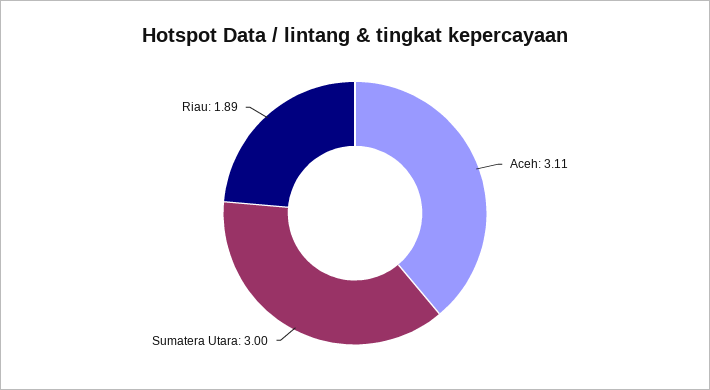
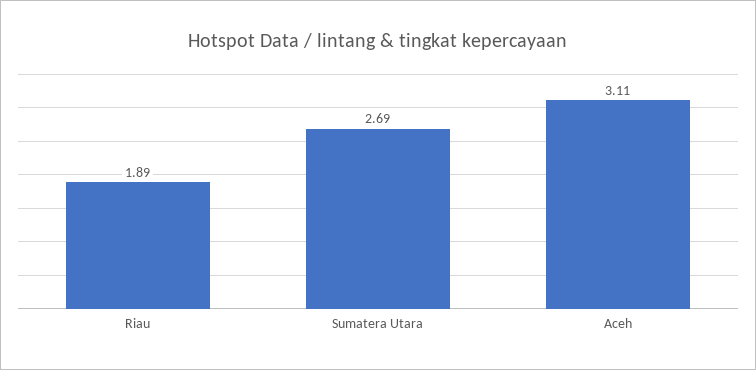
  {
    "Aceh": 3.11,
-   "Sumatera Utara": 3,
+   "Sumatera Utara": 2.69,
    "Riau": 1.89
  }

